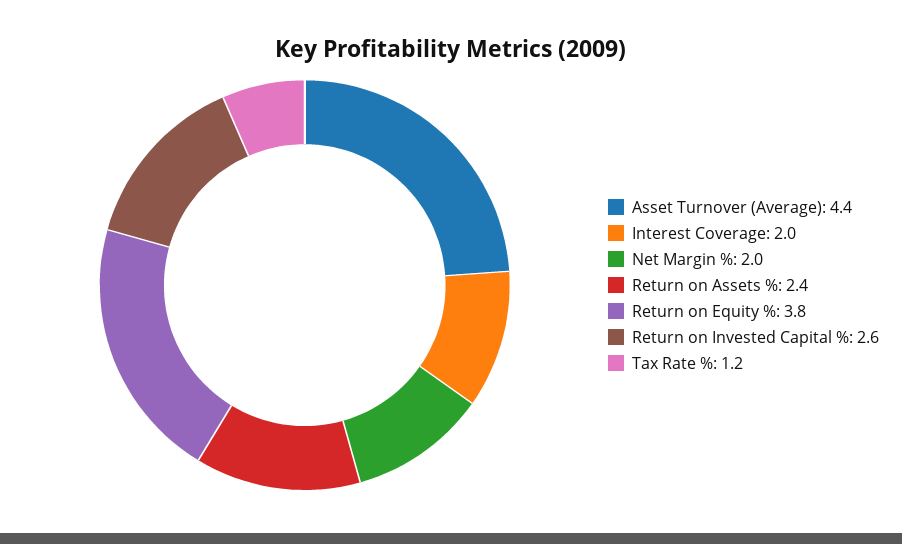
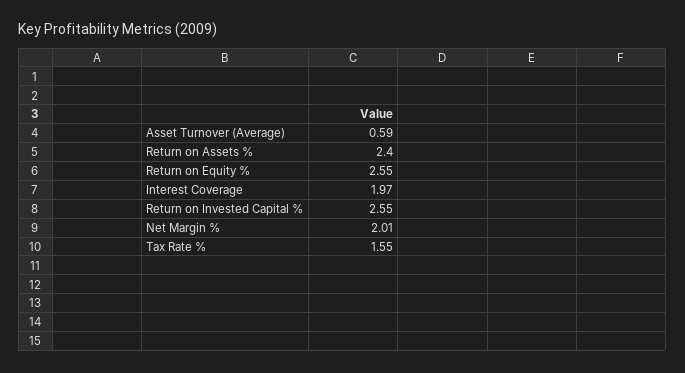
  {
-   "Asset Turnover (Average)": 4.4,
+   "Asset Turnover (Average)": 0.59,
    "Interest Coverage": 1.97,
    "Net Margin %": 2.01,
    "Return on Assets %": 2.4,
-   "Return on Equity %": 3.8,
+   "Return on Equity %": 2.55,
    "Return on Invested Capital %": 2.55,
-   "Tax Rate %": 1.2
+   "Tax Rate %": 1.55
  }

